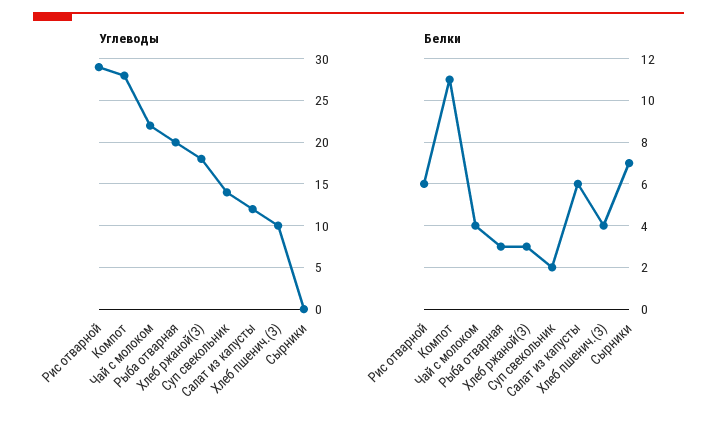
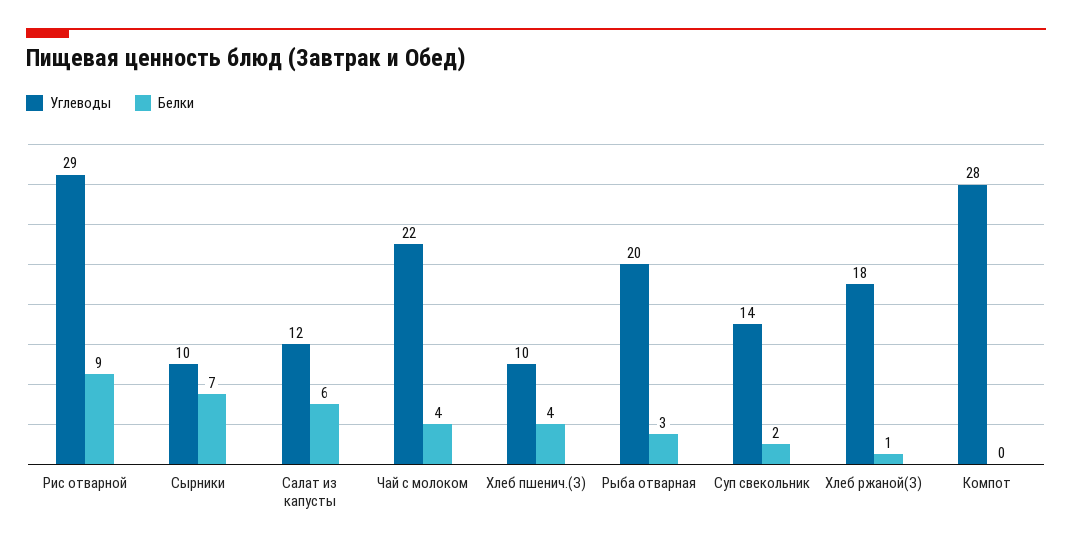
  {
    "Углеводы": {
      "Рис отварной": 29,
      "Компот": 28,
      "Чай с молоком": 22,
      "Рыба отварная": 20,
      "Хлеб ржаной(З)": 18,
      "Суп свекольник": 14,
      "Салат из капусты": 12,
      "Хлеб пшенич.(З)": 10,
-     "Сырники": 0
+     "Сырники": 10
    },
    "Белки": {
-     "Рис отварной": 6,
+     "Рис отварной": 9,
-     "Компот": 11,
+     "Компот": 0,
      "Чай с молоком": 4,
      "Рыба отварная": 3,
-     "Хлеб ржаной(З)": 3,
+     "Хлеб ржаной(З)": 1,
      "Суп свекольник": 2,
      "Салат из капусты": 6,
      "Хлеб пшенич.(З)": 4,
      "Сырники": 7
    }
  }

